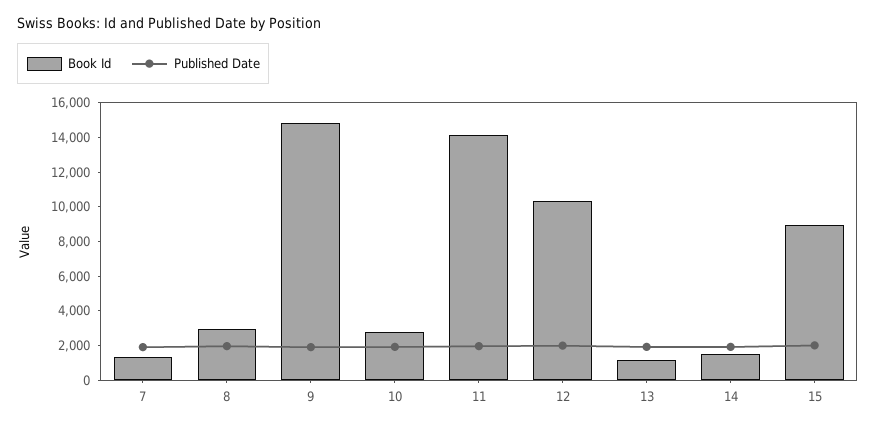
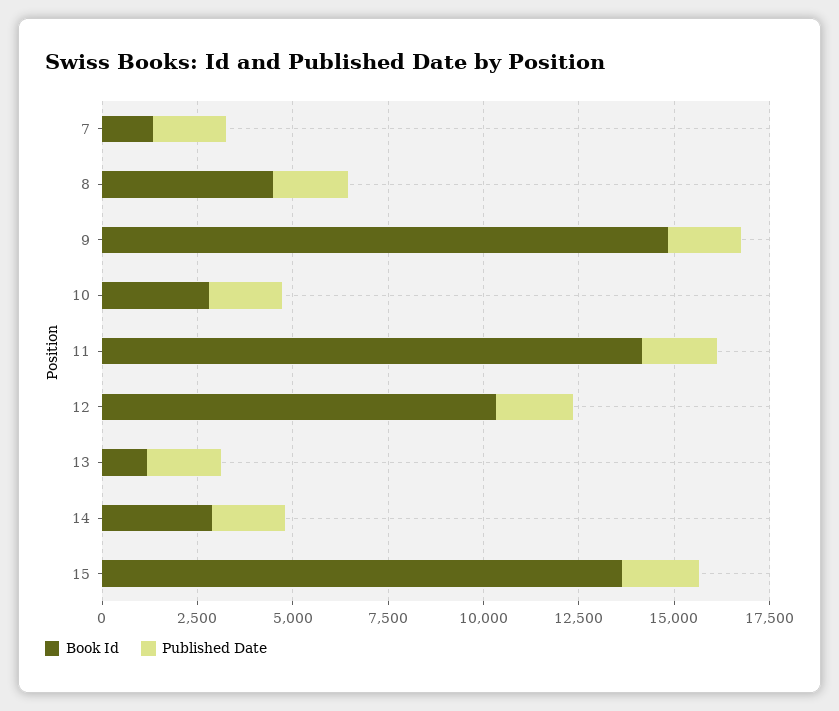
  {
    "Book Id": {
      "7": 1500,
-     "8": 3000,
+     "8": 4500,
      "9": 15000,
      "10": 3000,
      "11": 14000,
      "12": 10500,
      "13": 1000,
-     "14": 1500,
+     "14": 3000,
-     "15": 9000
+     "15": 13500
    },
    "Published Date": {
      "7": 2000,
      "8": 2000,
      "9": 2000,
      "10": 2000,
      "11": 2000,
      "12": 2000,
      "13": 2000,
      "14": 2000,
      "15": 2000
    }
  }

